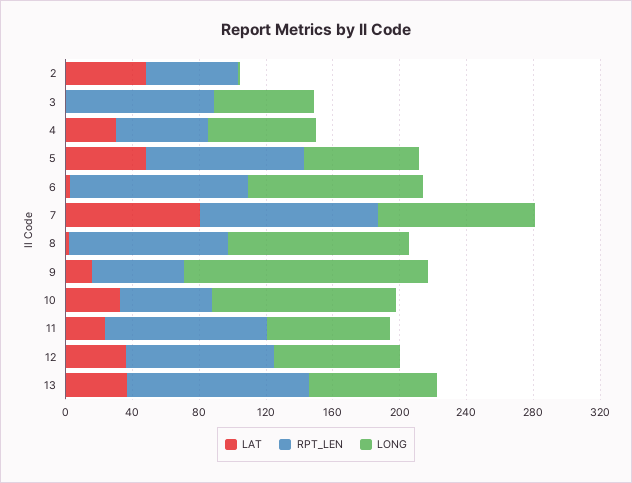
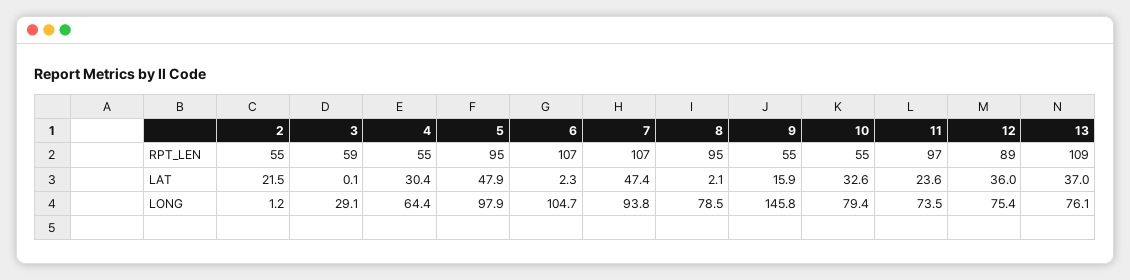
  {
    "LAT": {
-     "2": 50,
+     "2": 21.5,
      "3": 0.1,
      "4": 30.4,
      "5": 47.9,
      "6": 2.3,
-     "7": 80,
+     "7": 47.4,
      "8": 2.1,
      "9": 15.9,
      "10": 32.6,
      "11": 23.6,
      "12": 36,
      "13": 37
    },
    "RPT_LEN": {
      "2": 55,
-     "3": 90,
+     "3": 59,
      "4": 55,
      "5": 95,
      "6": 107,
      "7": 107,
      "8": 95,
      "9": 55,
      "10": 55,
      "11": 97,
      "12": 89,
      "13": 109
    },
    "LONG": {
      "2": 1.2,
-     "3": 60,
+     "3": 29.1,
      "4": 64.4,
-     "5": 70,
+     "5": 97.9,
      "6": 104.7,
      "7": 93.8,
-     "8": 110,
+     "8": 78.5,
      "9": 145.8,
-     "10": 110,
+     "10": 79.4,
      "11": 73.5,
      "12": 75.4,
      "13": 76.1
    }
  }

